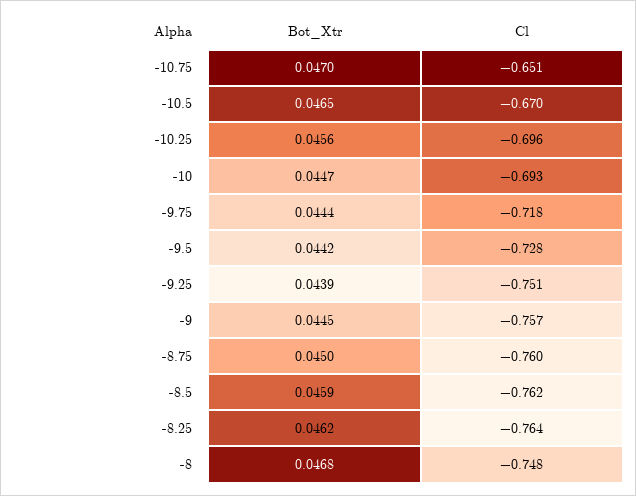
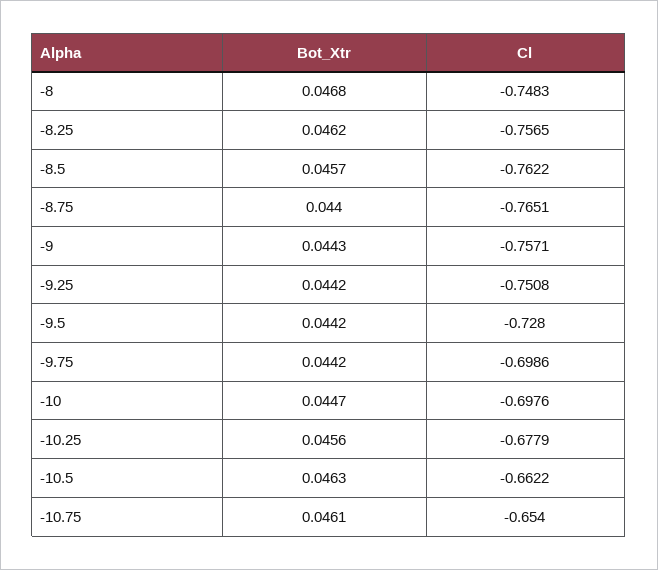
  {
    "Bot_Xtr": {
-     "-10.75": 0.047,
+     "-10.75": 0.0461,
-     "-10.5": 0.0465,
+     "-10.5": 0.0463,
      "-10.25": 0.0456,
      "-10": 0.0447,
-     "-9.75": 0.0444,
+     "-9.75": 0.0442,
      "-9.5": 0.0442,
-     "-9.25": 0.0439,
+     "-9.25": 0.0442,
-     "-9": 0.0445,
+     "-9": 0.0443,
-     "-8.75": 0.045,
+     "-8.75": 0.044,
-     "-8.5": 0.0459,
+     "-8.5": 0.0457,
      "-8.25": 0.0462,
      "-8": 0.0468
    },
    "Cl": {
-     "-10.75": -0.651,
+     "-10.75": -0.654,
-     "-10.5": -0.67,
+     "-10.5": -0.6622,
-     "-10.25": -0.696,
+     "-10.25": -0.6779,
-     "-10": -0.693,
+     "-10": -0.6976,
-     "-9.75": -0.718,
+     "-9.75": -0.6986,
      "-9.5": -0.728,
      "-9.25": -0.7508,
      "-9": -0.7571,
-     "-8.75": -0.76,
+     "-8.75": -0.7651,
      "-8.5": -0.7622,
-     "-8.25": -0.764,
+     "-8.25": -0.7565,
      "-8": -0.7483
    }
  }

